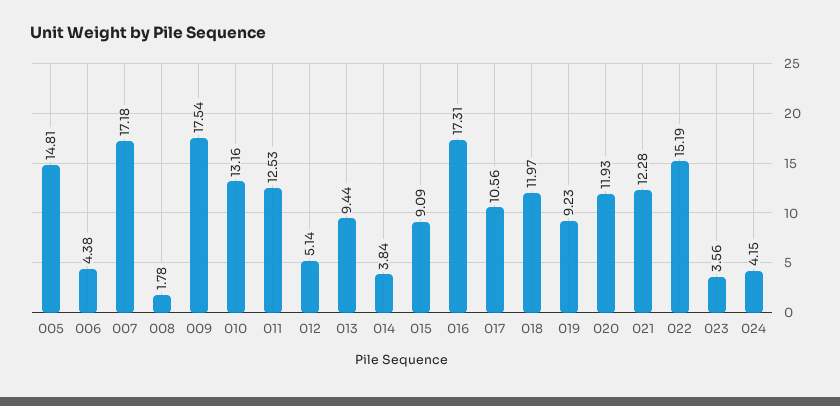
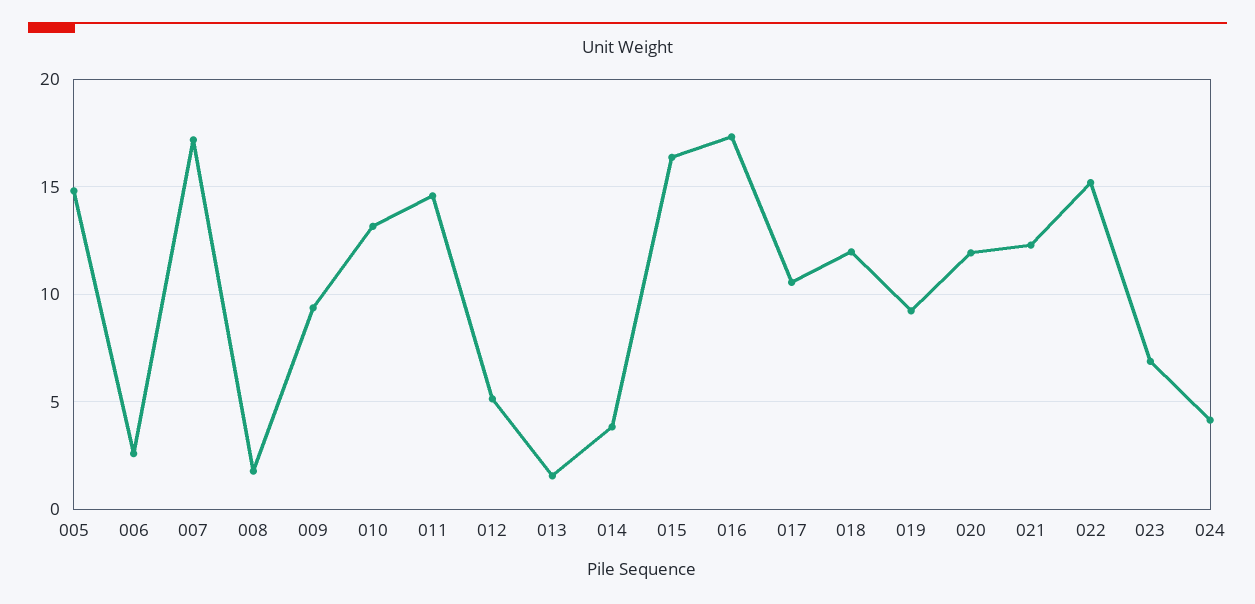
  {
    "005": 14.81,
-   "006": 4.38,
+   "006": 2.5,
    "007": 17.18,
    "008": 1.78,
-   "009": 17.54,
+   "009": 9.5,
    "010": 13.16,
-   "011": 12.53,
+   "011": 14.5,
    "012": 5.14,
-   "013": 9.44,
+   "013": 1.5,
    "014": 3.84,
-   "015": 9.09,
+   "015": 16.5,
    "016": 17.31,
    "017": 10.56,
    "018": 11.97,
    "019": 9.23,
    "020": 11.93,
    "021": 12.28,
    "022": 15.19,
-   "023": 3.56,
+   "023": 7,
    "024": 4.15
  }

